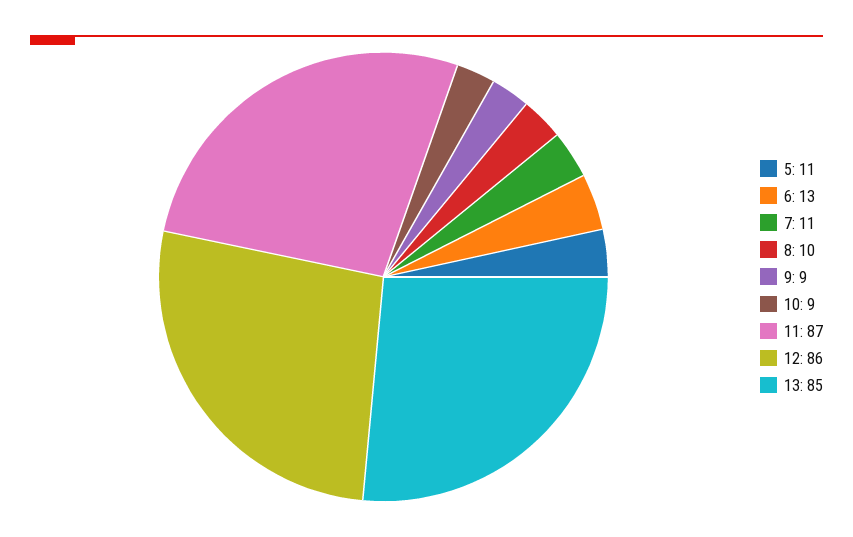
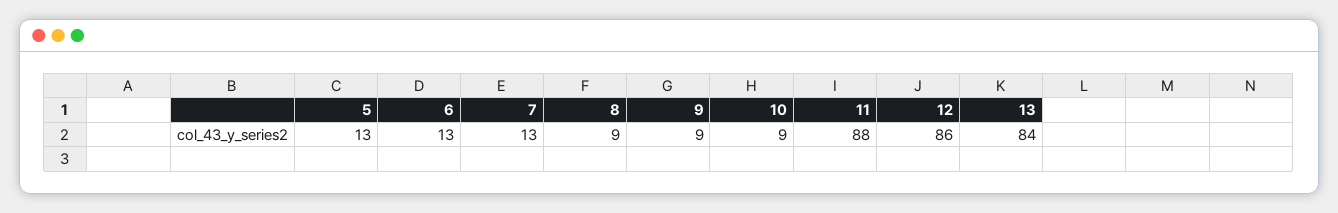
  {
-   "5": 11,
+   "5": 13,
    "6": 13,
-   "7": 11,
+   "7": 13,
-   "8": 10,
+   "8": 9,
    "9": 9,
    "10": 9,
-   "11": 87,
+   "11": 88,
    "12": 86,
-   "13": 85
+   "13": 84
  }

